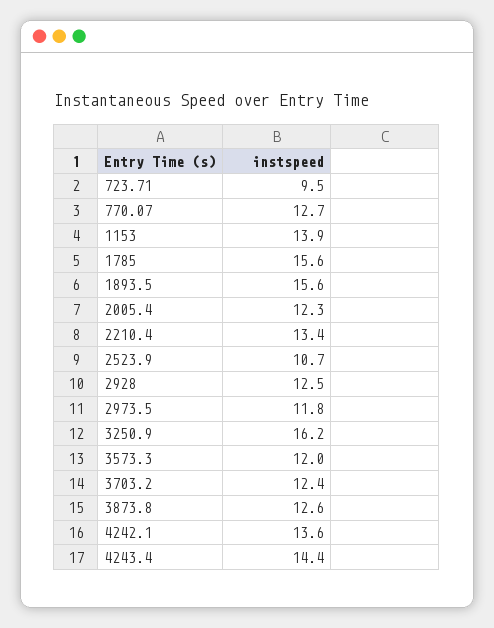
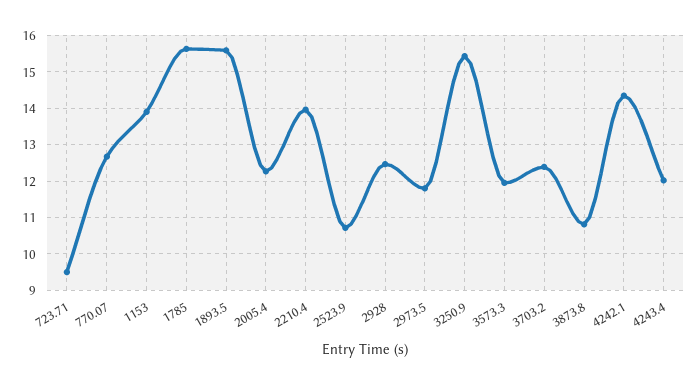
  {
    "723.71": 9.5,
    "770.07": 12.7,
    "1153": 13.9,
    "1785": 15.6,
    "1893.5": 15.6,
    "2005.4": 12.3,
-   "2210.4": 13.4,
+   "2210.4": 14,
    "2523.9": 10.7,
    "2928": 12.5,
    "2973.5": 11.8,
-   "3250.9": 16.2,
+   "3250.9": 15.4,
    "3573.3": 12,
    "3703.2": 12.4,
-   "3873.8": 12.6,
+   "3873.8": 10.8,
-   "4242.1": 13.6,
+   "4242.1": 14.4,
-   "4243.4": 14.4
+   "4243.4": 12
  }

